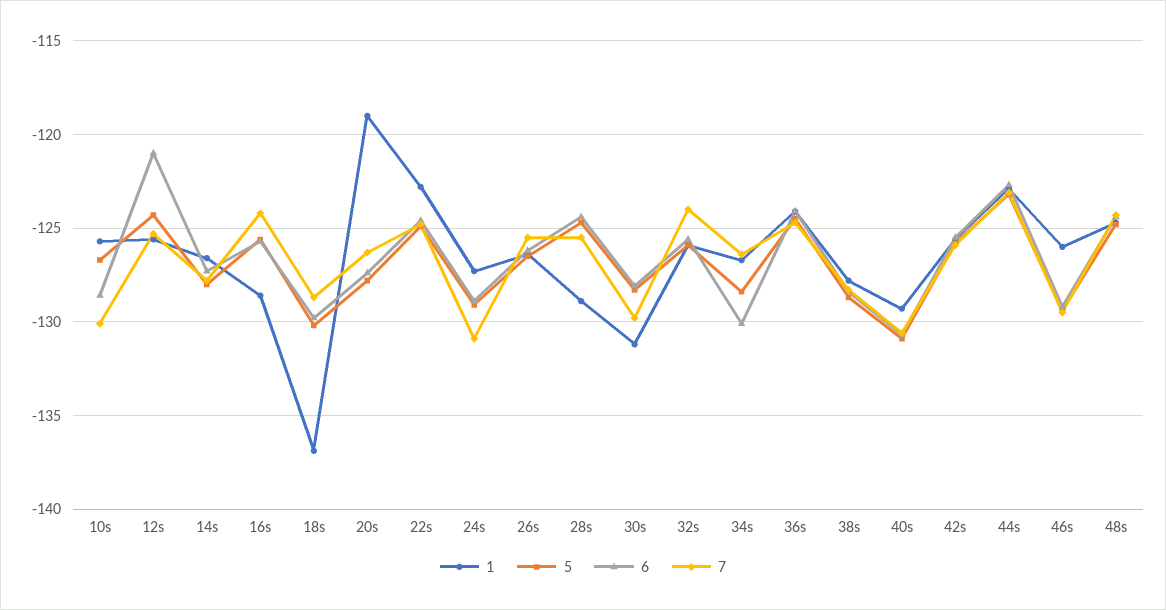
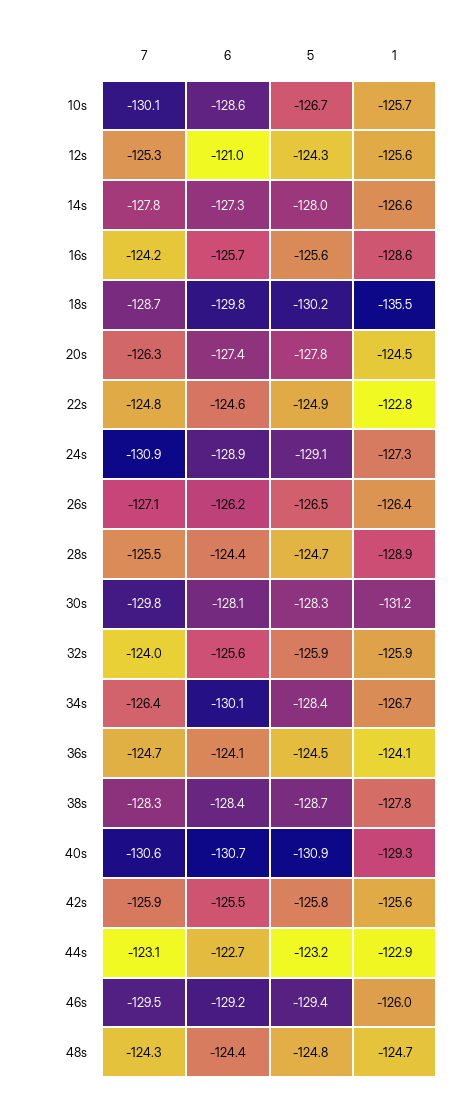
  {
    "1": {
      "10s": -125.7,
      "12s": -125.6,
      "14s": -126.6,
      "16s": -128.6,
-     "18s": -137,
+     "18s": -135.5,
-     "20s": -119,
+     "20s": -124.5,
      "22s": -122.8,
      "24s": -127.3,
      "26s": -126.4,
      "28s": -128.9,
      "30s": -131.2,
      "32s": -125.9,
      "34s": -126.7,
      "36s": -124.1,
      "38s": -127.8,
      "40s": -129.3,
      "42s": -125.6,
      "44s": -122.9,
      "46s": -126,
      "48s": -124.7
    },
    "5": {
      "10s": -126.7,
      "12s": -124.3,
      "14s": -128,
      "16s": -125.6,
      "18s": -130.2,
      "20s": -127.8,
      "22s": -124.9,
      "24s": -129.1,
      "26s": -126.5,
      "28s": -124.7,
      "30s": -128.3,
      "32s": -125.9,
      "34s": -128.4,
      "36s": -124.5,
      "38s": -128.7,
      "40s": -130.9,
      "42s": -125.8,
      "44s": -123.2,
      "46s": -129.4,
      "48s": -124.8
    },
    "6": {
      "10s": -128.6,
      "12s": -121,
      "14s": -127.3,
      "16s": -125.7,
      "18s": -129.8,
      "20s": -127.4,
      "22s": -124.6,
      "24s": -128.9,
      "26s": -126.2,
      "28s": -124.4,
      "30s": -128.1,
      "32s": -125.6,
      "34s": -130.1,
      "36s": -124.1,
      "38s": -128.4,
      "40s": -130.7,
      "42s": -125.5,
      "44s": -122.7,
      "46s": -129.2,
      "48s": -124.4
    },
    "7": {
      "10s": -130.1,
      "12s": -125.3,
      "14s": -127.8,
      "16s": -124.2,
      "18s": -128.7,
      "20s": -126.3,
      "22s": -124.8,
      "24s": -130.9,
-     "26s": -125.5,
+     "26s": -127.1,
      "28s": -125.5,
      "30s": -129.8,
      "32s": -124,
      "34s": -126.4,
      "36s": -124.7,
      "38s": -128.3,
      "40s": -130.6,
      "42s": -125.9,
      "44s": -123.1,
      "46s": -129.5,
      "48s": -124.3
    }
  }

